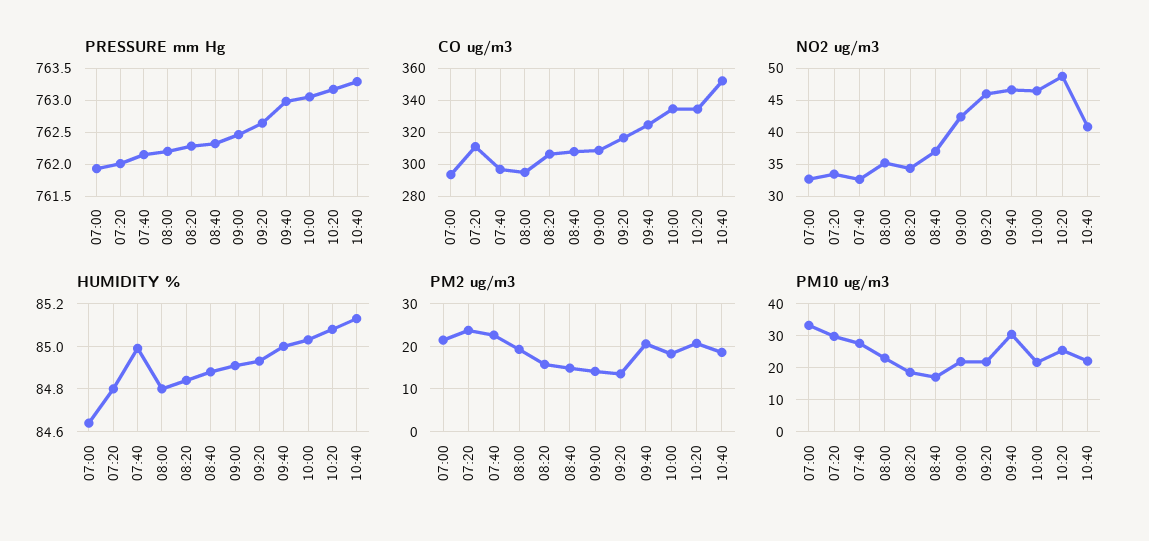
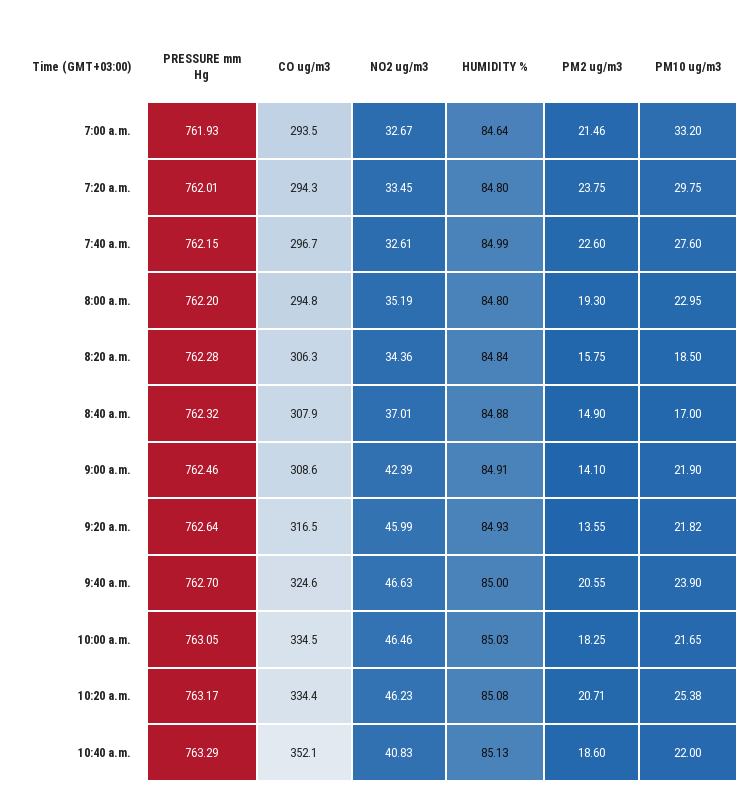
  {
    "PRESSURE mm Hg": {
      "07:00": 761.93,
      "07:20": 762.01,
      "07:40": 762.15,
      "08:00": 762.2,
      "08:20": 762.28,
      "08:40": 762.32,
      "09:00": 762.46,
      "09:20": 762.64,
-     "09:40": 763,
+     "09:40": 762.7,
      "10:00": 763.05,
      "10:20": 763.17,
      "10:40": 763.29
    },
    "CO ug/m3": {
      "07:00": 293.5,
-     "07:20": 310,
+     "07:20": 294.3,
      "07:40": 296.7,
      "08:00": 294.8,
      "08:20": 306.3,
      "08:40": 307.9,
      "09:00": 308.6,
      "09:20": 316.5,
      "09:40": 324.6,
      "10:00": 334.5,
      "10:20": 334.4,
      "10:40": 352.1
    },
    "NO2 ug/m3": {
      "07:00": 32.67,
      "07:20": 33.45,
      "07:40": 32.61,
      "08:00": 35.19,
      "08:20": 34.36,
      "08:40": 37.01,
      "09:00": 42.39,
      "09:20": 45.99,
      "09:40": 46.63,
      "10:00": 46.46,
-     "10:20": 49,
+     "10:20": 46.23,
      "10:40": 40.83
    },
    "HUMIDITY %": {
      "07:00": 84.64,
      "07:20": 84.8,
      "07:40": 84.99,
      "08:00": 84.8,
      "08:20": 84.84,
      "08:40": 84.88,
      "09:00": 84.91,
      "09:20": 84.93,
      "09:40": 85,
      "10:00": 85.03,
      "10:20": 85.08,
      "10:40": 85.13
    },
    "PM2 ug/m3": {
      "07:00": 21.46,
      "07:20": 23.75,
      "07:40": 22.6,
      "08:00": 19.3,
      "08:20": 15.75,
      "08:40": 14.9,
      "09:00": 14.1,
      "09:20": 13.55,
      "09:40": 20.55,
      "10:00": 18.25,
      "10:20": 20.71,
      "10:40": 18.6
    },
    "PM10 ug/m3": {
      "07:00": 33.2,
      "07:20": 29.75,
      "07:40": 27.6,
      "08:00": 22.95,
      "08:20": 18.5,
      "08:40": 17,
      "09:00": 21.9,
      "09:20": 21.82,
-     "09:40": 30,
+     "09:40": 23.9,
      "10:00": 21.65,
      "10:20": 25.38,
      "10:40": 22
    }
  }

